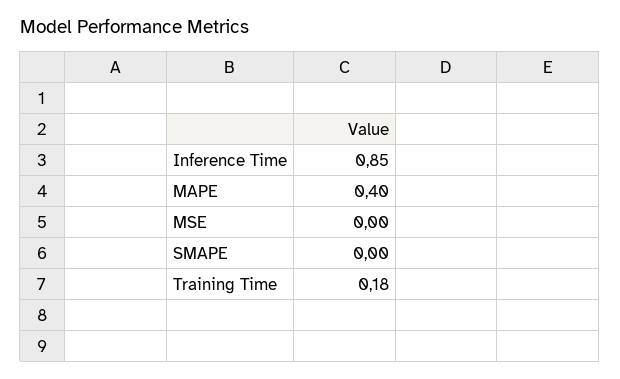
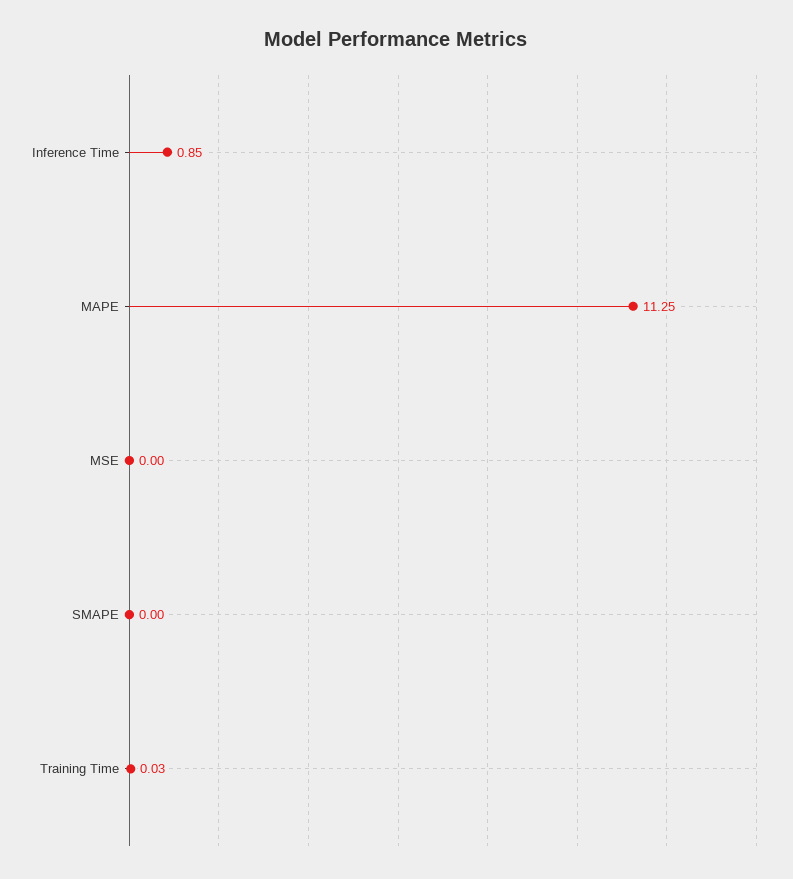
  {
    "Inference Time": 0.85,
-   "MAPE": 0.4,
+   "MAPE": 11.25,
    "MSE": 0,
    "SMAPE": 0,
-   "Training Time": 0.18
+   "Training Time": 0.03
  }

